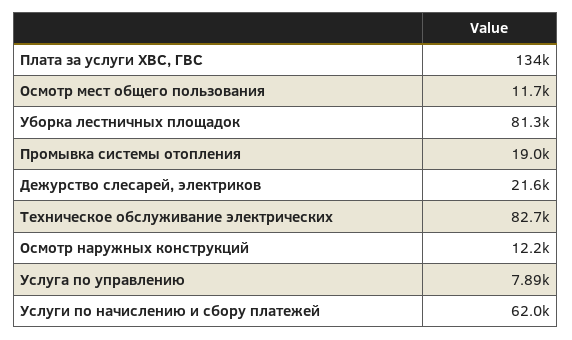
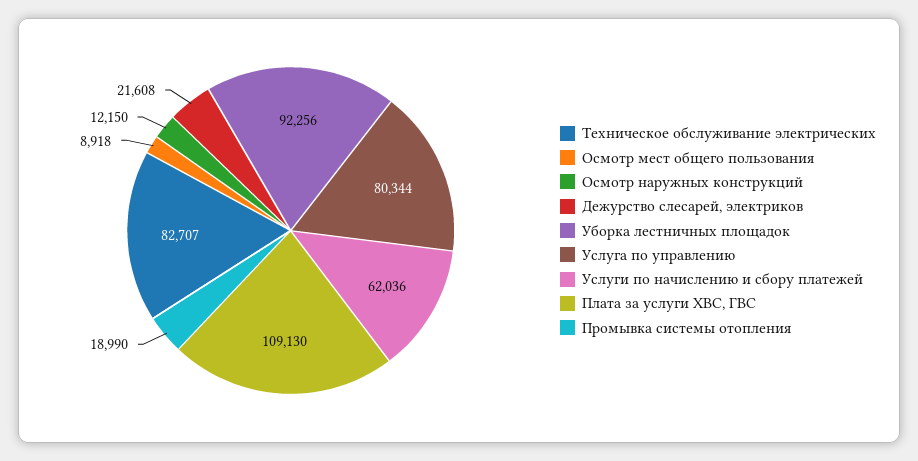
  {
-   "Плата за услуги ХВС, ГВС": 134000,
+   "Плата за услуги ХВС, ГВС": 109130,
-   "Осмотр мест общего пользования": 11700,
+   "Осмотр мест общего пользования": 8918,
-   "Уборка лестничных площадок": 81300,
+   "Уборка лестничных площадок": 92256,
    "Промывка системы отопления": 18990,
    "Дежурство слесарей, электриков": 21608,
    "Техническое обслуживание электрических": 82707,
    "Осмотр наружных конструкций": 12150,
-   "Услуга по управлению": 7890,
+   "Услуга по управлению": 80344,
    "Услуги по начислению и сбору платежей": 62036
  }

